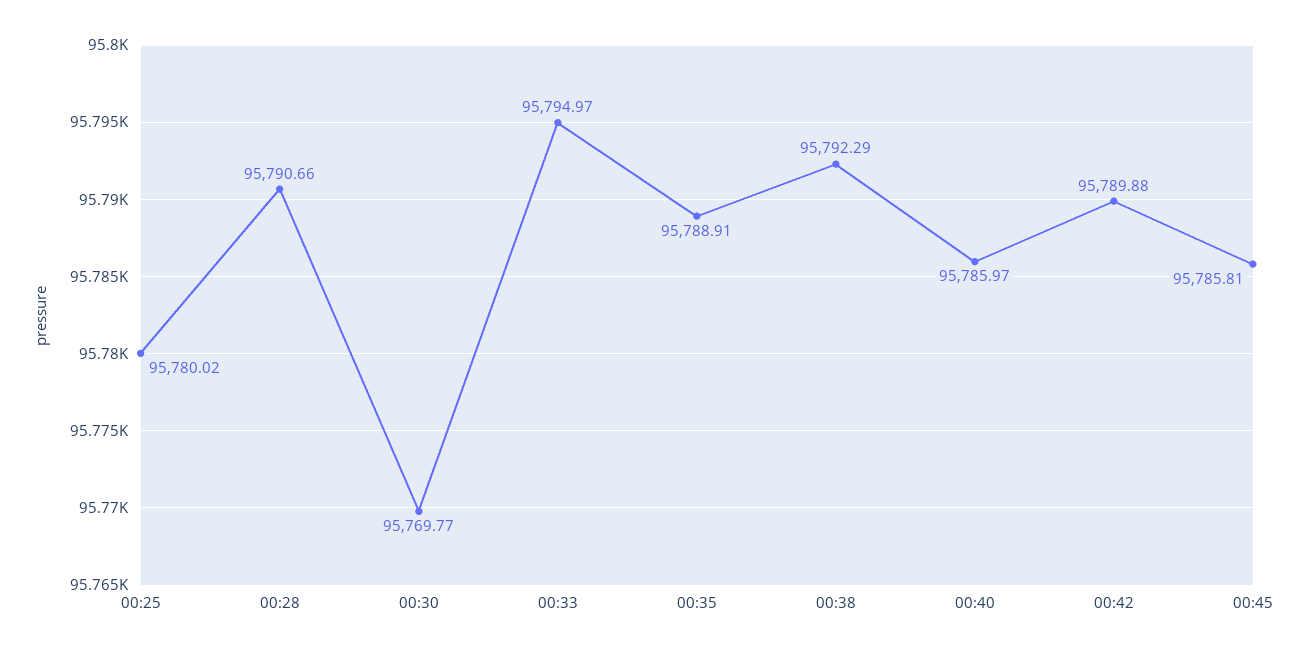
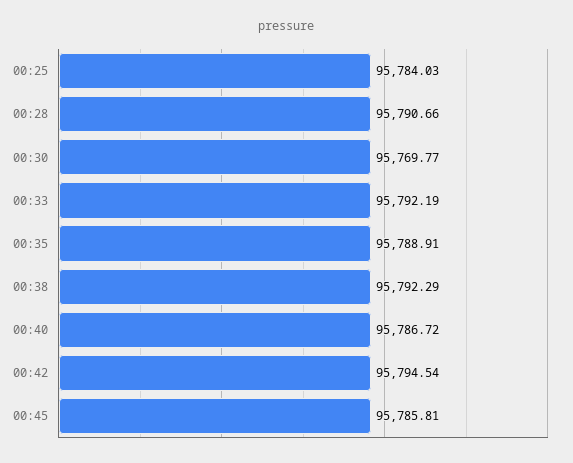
  {
-   "00:25": 95780.02,
+   "00:25": 95784.03,
    "00:28": 95790.66,
    "00:30": 95769.77,
-   "00:33": 95794.97,
+   "00:33": 95792.19,
    "00:35": 95788.91,
    "00:38": 95792.29,
-   "00:40": 95785.97,
+   "00:40": 95786.72,
-   "00:42": 95789.88,
+   "00:42": 95794.54,
    "00:45": 95785.81
  }

